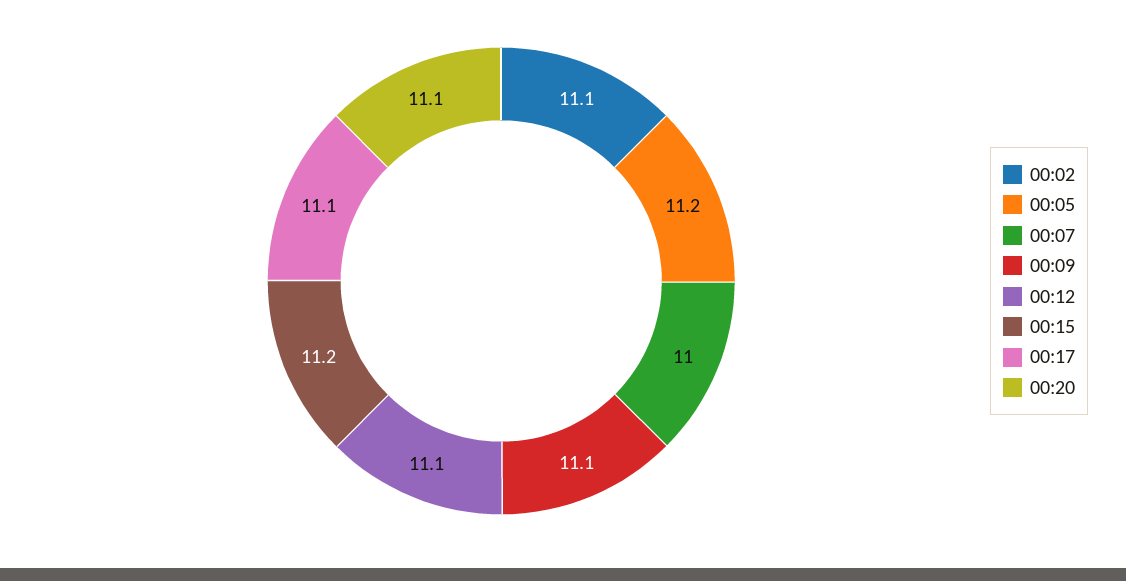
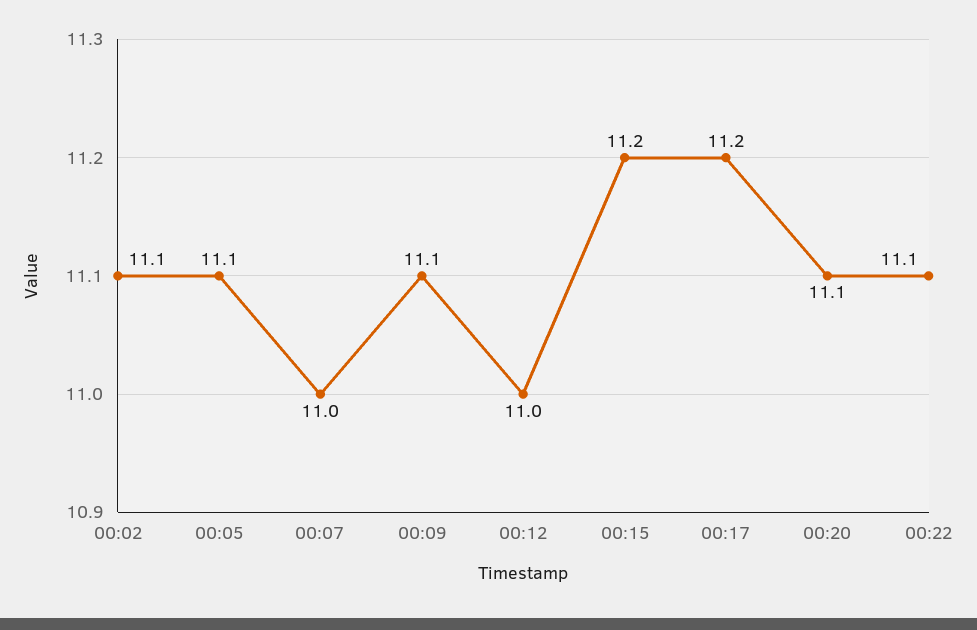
  {
    "00:02": 11.1,
-   "00:05": 11.2,
+   "00:05": 11.1,
    "00:07": 11,
    "00:09": 11.1,
-   "00:12": 11.1,
+   "00:12": 11,
    "00:15": 11.2,
-   "00:17": 11.1,
+   "00:17": 11.2,
-   "00:20": 11.1
+   "00:20": 11.1,
+   "00:22": 11.1
  }

